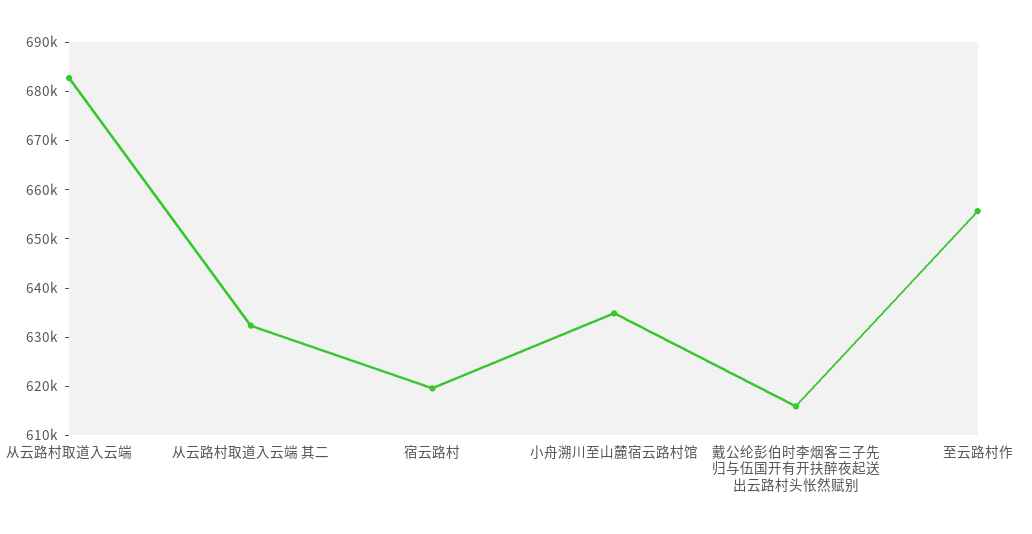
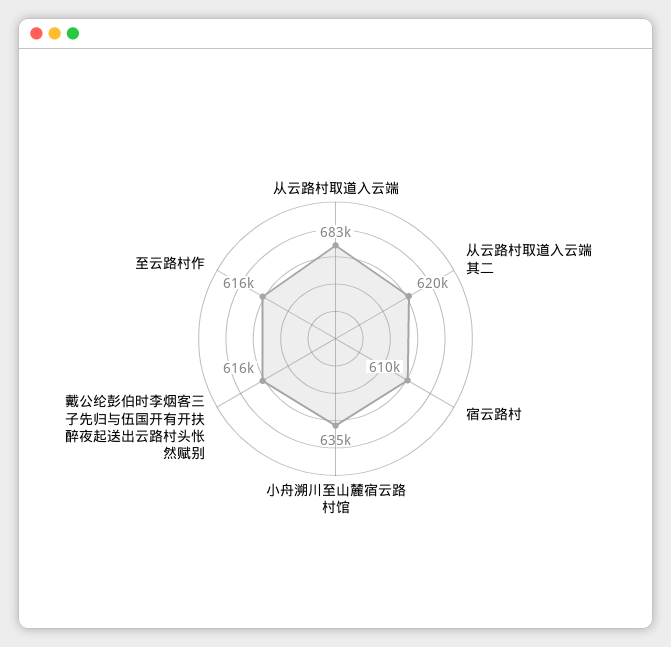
  {
    "从云路村取道入云端": 683000,
-   "从云路村取道入云端 其二": 632000,
+   "从云路村取道入云端 其二": 620000,
-   "宿云路村": 620000,
+   "宿云路村": 610000,
    "小舟溯川至山麓宿云路村馆": 635000,
    "戴公纶彭伯时李烟客三子先归与伍国开有开扶醉夜起送出云路村头怅然赋别": 616000,
-   "至云路村作": 656000
+   "至云路村作": 616000
  }

